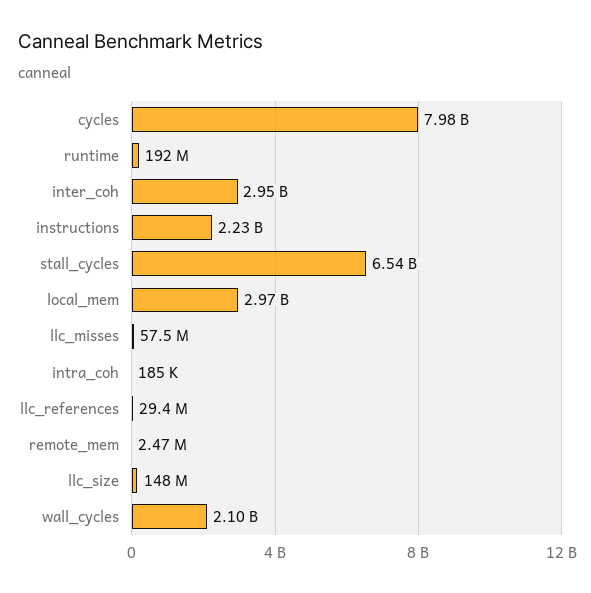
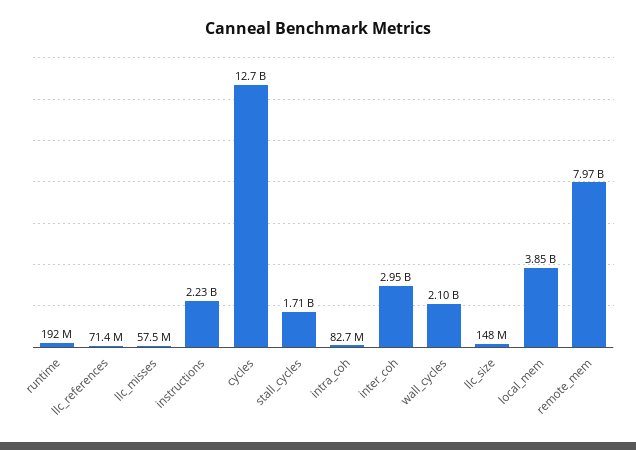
  {
-   "cycles": 7980000000,
+   "cycles": 12700000000,
    "runtime": 192000000,
    "inter_coh": 2950000000,
    "instructions": 2230000000,
-   "stall_cycles": 6540000000,
+   "stall_cycles": 1710000000,
-   "local_mem": 2970000000,
+   "local_mem": 3850000000,
    "llc_misses": 57500000,
-   "intra_coh": 185000,
+   "intra_coh": 82700000,
-   "llc_references": 29400000,
+   "llc_references": 71400000,
-   "remote_mem": 2470000,
+   "remote_mem": 7970000000,
    "llc_size": 148000000,
    "wall_cycles": 2100000000
  }

